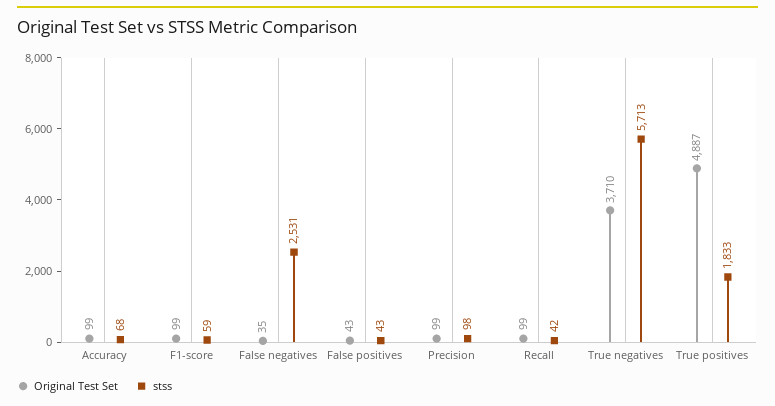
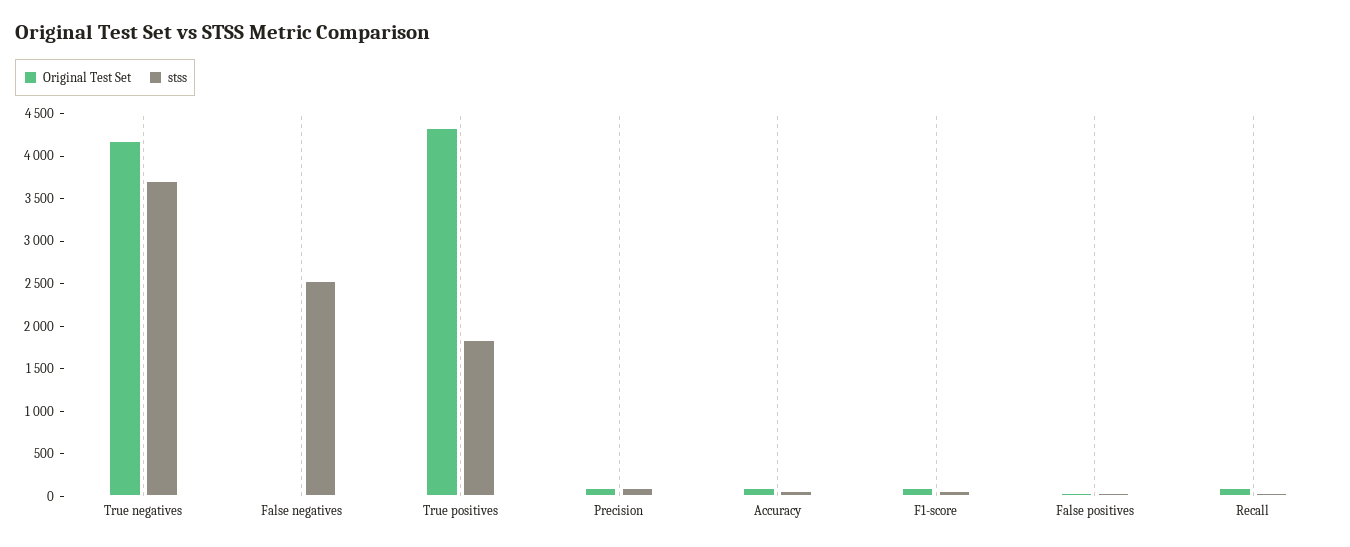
  {
    "Original Test Set": {
      "Accuracy": 99,
      "F1-score": 99,
      "False negatives": 35,
      "False positives": 43,
      "Precision": 99,
      "Recall": 99,
-     "True negatives": 3710,
+     "True negatives": 4200,
-     "True positives": 4887
+     "True positives": 4300
    },
    "stss": {
      "Accuracy": 68,
      "F1-score": 59,
      "False negatives": 2531,
      "False positives": 43,
      "Precision": 98,
      "Recall": 42,
-     "True negatives": 5713,
+     "True negatives": 3700,
      "True positives": 1833
    }
  }

